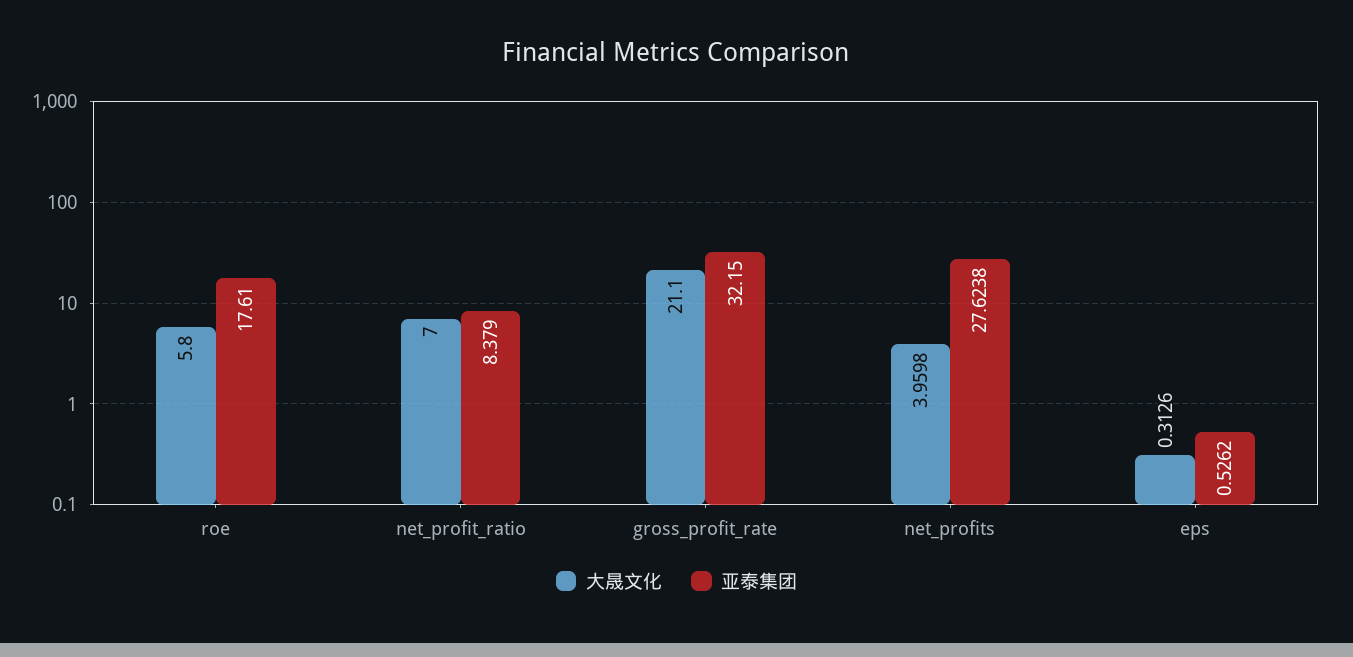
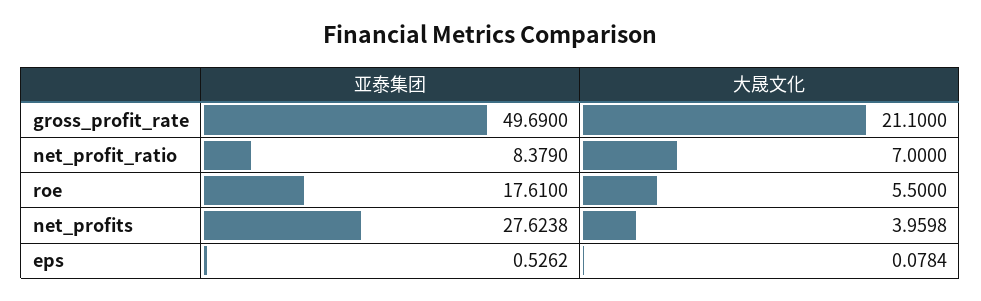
  {
    "大晟文化": {
-     "roe": 5.8,
+     "roe": 5.5,
      "net_profit_ratio": 7,
      "gross_profit_rate": 21.1,
      "net_profits": 3.9598,
-     "eps": 0.3126
+     "eps": 0.0784
    },
    "亚泰集团": {
      "roe": 17.61,
      "net_profit_ratio": 8.379,
-     "gross_profit_rate": 32.15,
+     "gross_profit_rate": 49.69,
      "net_profits": 27.6238,
      "eps": 0.5262
    }
  }

